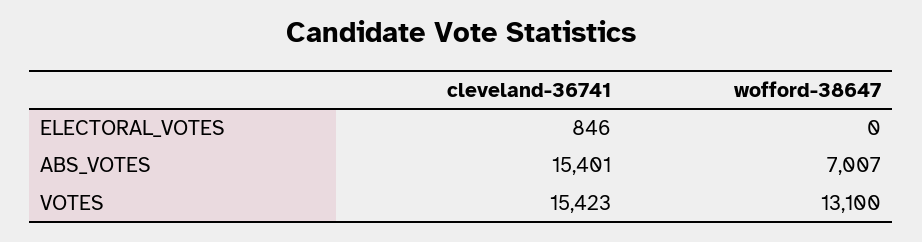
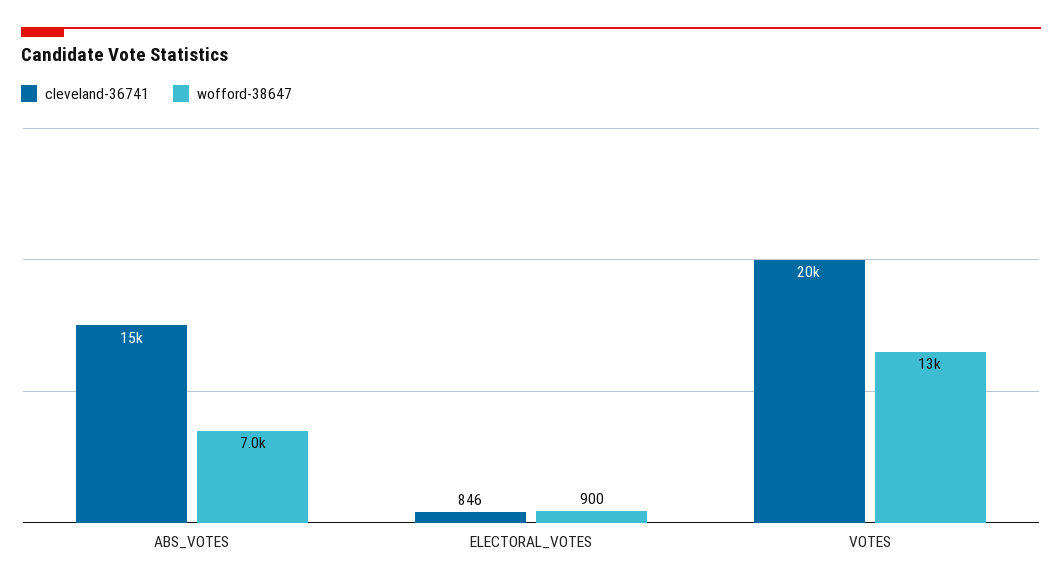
  {
    "cleveland-36741": {
      "ELECTORAL_VOTES": 846,
      "ABS_VOTES": 15401,
-     "VOTES": 15423
+     "VOTES": 20000
    },
    "wofford-38647": {
-     "ELECTORAL_VOTES": 0,
+     "ELECTORAL_VOTES": 900,
      "ABS_VOTES": 7007,
      "VOTES": 13100
    }
  }

